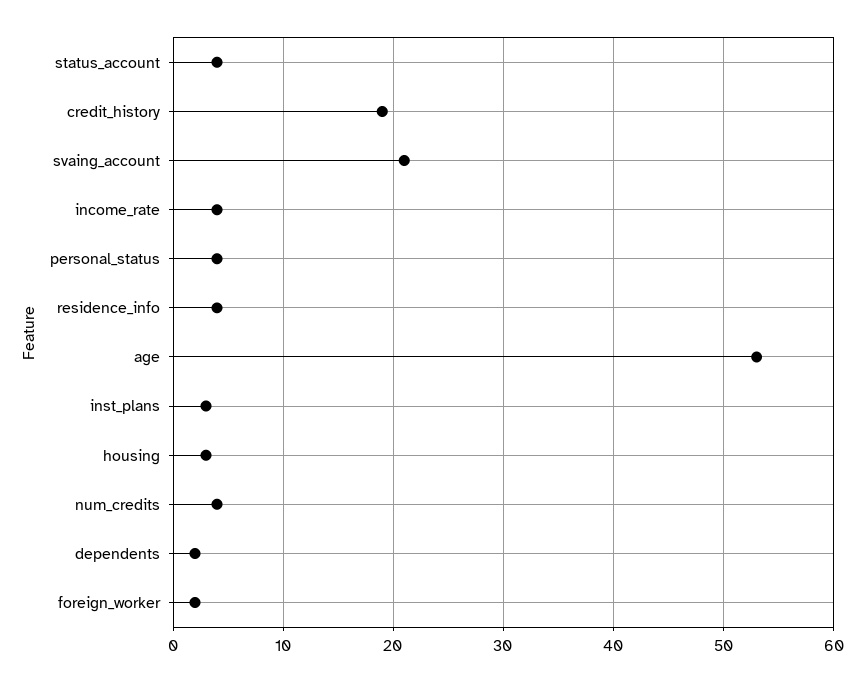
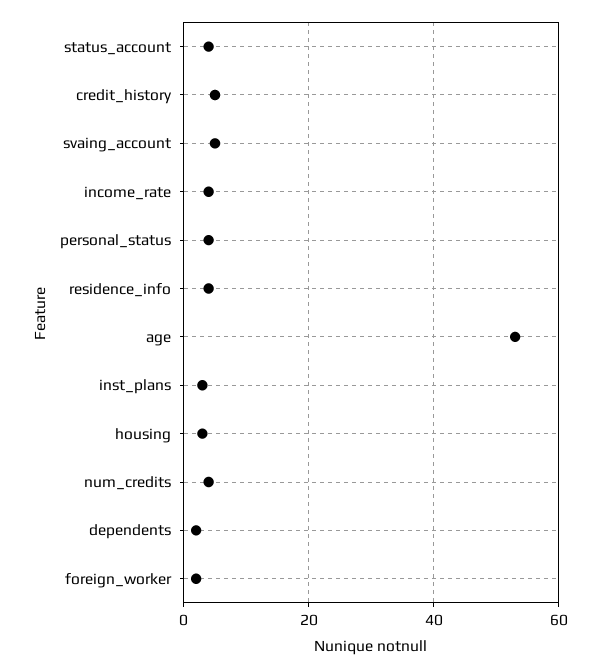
  {
    "status_account": 4,
-   "credit_history": 19,
+   "credit_history": 5,
-   "svaing_account": 21,
+   "svaing_account": 5,
    "income_rate": 4,
    "personal_status": 4,
    "residence_info": 4,
    "age": 53,
    "inst_plans": 3,
    "housing": 3,
    "num_credits": 4,
    "dependents": 2,
    "foreign_worker": 2
  }

